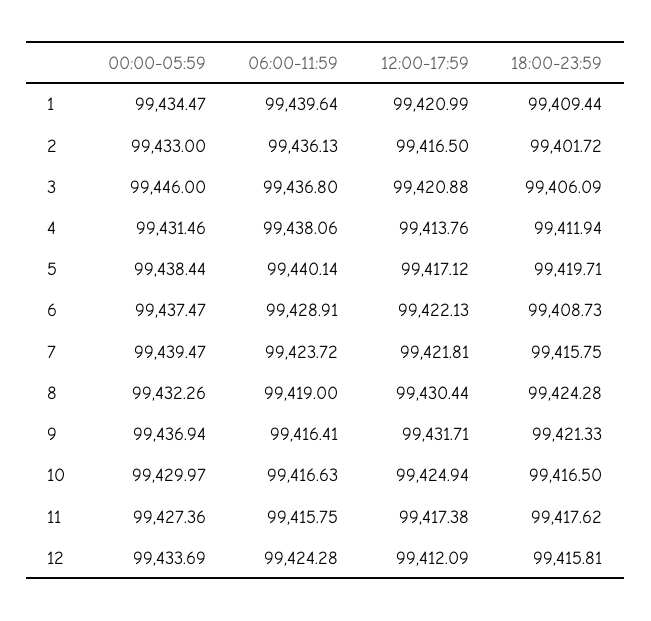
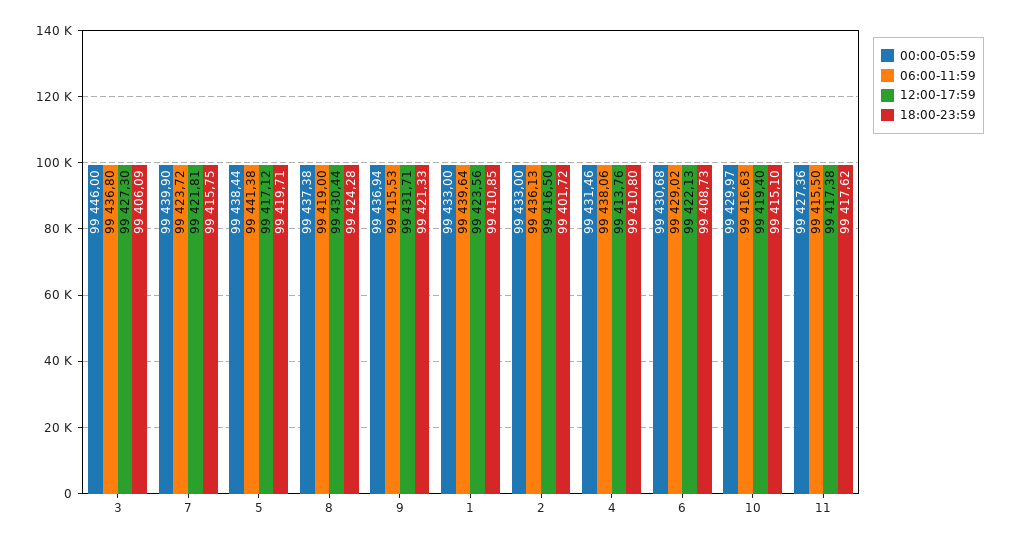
  {
    "00:00-05:59": {
-     "1": 99434.47,
+     "1": 99433,
      "2": 99433,
      "3": 99446,
      "4": 99431.46,
      "5": 99438.44,
-     "6": 99437.47,
+     "6": 99430.68,
-     "7": 99439.47,
+     "7": 99439.9,
-     "8": 99432.26,
+     "8": 99437.38,
      "9": 99436.94,
      "10": 99429.97,
-     "11": 99427.36,
+     "11": 99427.36
-     "12": 99433.69
    },
    "06:00-11:59": {
      "1": 99439.64,
      "2": 99436.13,
      "3": 99436.8,
      "4": 99438.06,
-     "5": 99440.14,
+     "5": 99441.38,
-     "6": 99428.91,
+     "6": 99429.02,
      "7": 99423.72,
      "8": 99419,
-     "9": 99416.41,
+     "9": 99415.53,
      "10": 99416.63,
-     "11": 99415.75,
+     "11": 99415.5
-     "12": 99424.28
    },
    "12:00-17:59": {
-     "1": 99420.99,
+     "1": 99423.56,
      "2": 99416.5,
-     "3": 99420.88,
+     "3": 99427.3,
      "4": 99413.76,
      "5": 99417.12,
      "6": 99422.13,
      "7": 99421.81,
      "8": 99430.44,
      "9": 99431.71,
-     "10": 99424.94,
+     "10": 99419.4,
-     "11": 99417.38,
+     "11": 99417.38
-     "12": 99412.09
    },
    "18:00-23:59": {
-     "1": 99409.44,
+     "1": 99410.85,
      "2": 99401.72,
      "3": 99406.09,
-     "4": 99411.94,
+     "4": 99410.8,
      "5": 99419.71,
      "6": 99408.73,
      "7": 99415.75,
      "8": 99424.28,
      "9": 99421.33,
-     "10": 99416.5,
+     "10": 99415.1,
-     "11": 99417.62,
+     "11": 99417.62
-     "12": 99415.81
    }
  }

